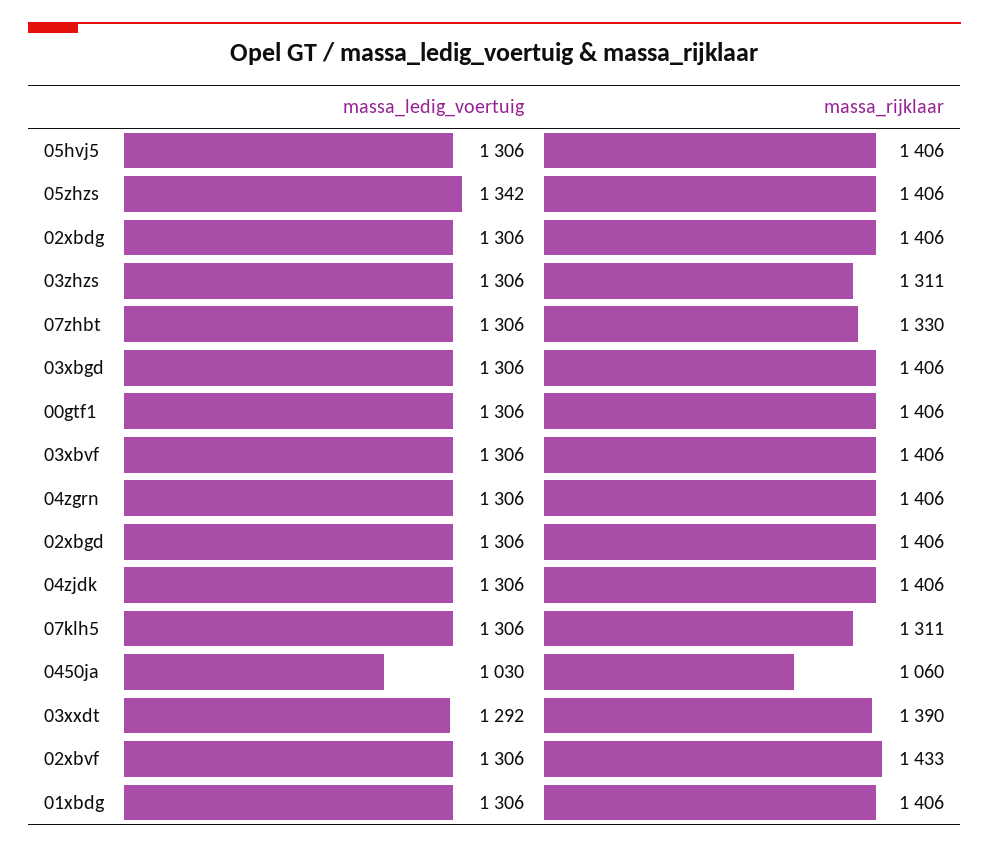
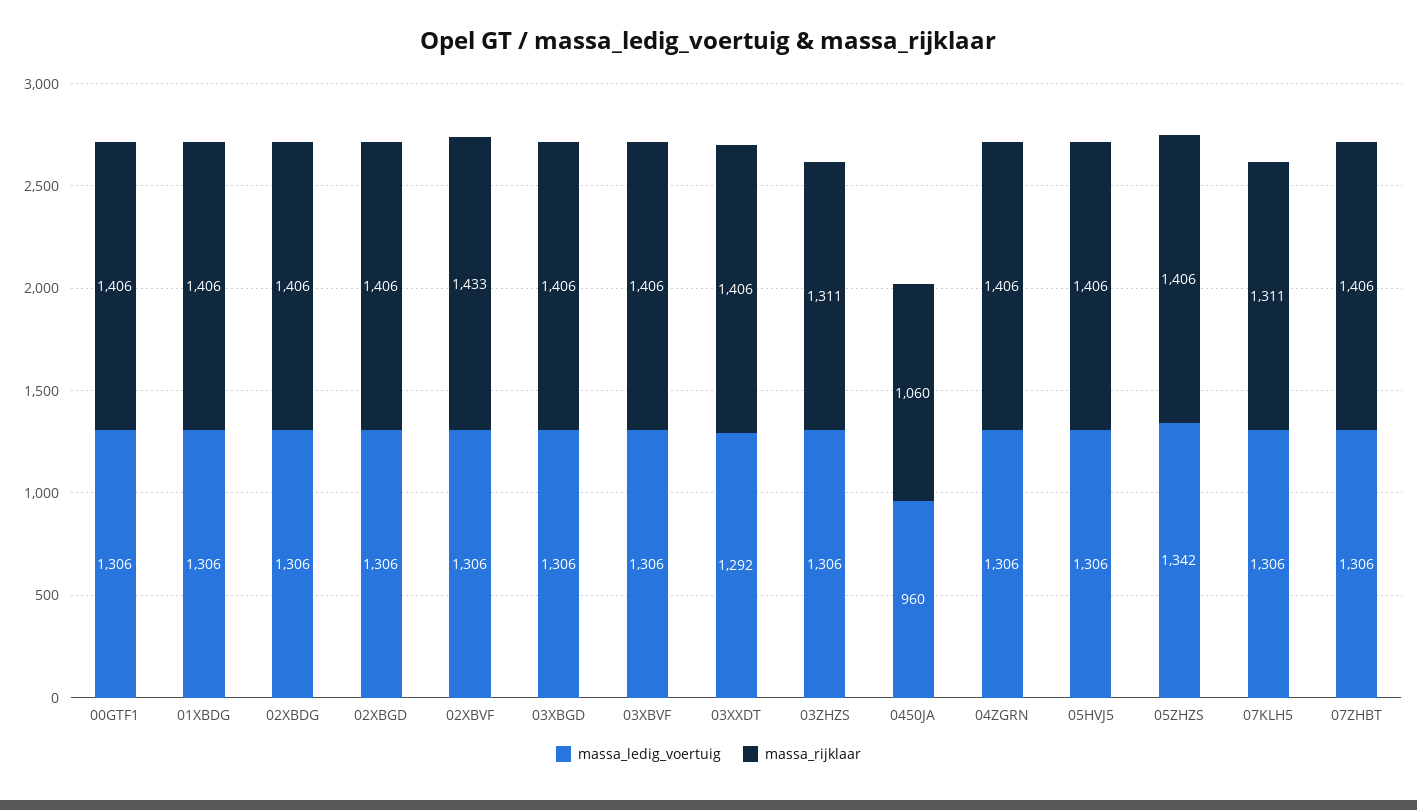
  {
    "massa_ledig_voertuig": {
      "05hvj5": 1306,
      "05zhzs": 1342,
      "02xbdg": 1306,
      "03zhzs": 1306,
      "07zhbt": 1306,
      "03xbgd": 1306,
      "00gtf1": 1306,
      "03xbvf": 1306,
      "04zgrn": 1306,
      "02xbgd": 1306,
-     "04zjdk": 1306,
      "07klh5": 1306,
-     "0450ja": 1030,
+     "0450ja": 960,
      "03xxdt": 1292,
      "02xbvf": 1306,
      "01xbdg": 1306
    },
    "massa_rijklaar": {
      "05hvj5": 1406,
      "05zhzs": 1406,
      "02xbdg": 1406,
      "03zhzs": 1311,
-     "07zhbt": 1330,
+     "07zhbt": 1406,
      "03xbgd": 1406,
      "00gtf1": 1406,
      "03xbvf": 1406,
      "04zgrn": 1406,
      "02xbgd": 1406,
-     "04zjdk": 1406,
      "07klh5": 1311,
      "0450ja": 1060,
-     "03xxdt": 1390,
+     "03xxdt": 1406,
      "02xbvf": 1433,
      "01xbdg": 1406
    }
  }

